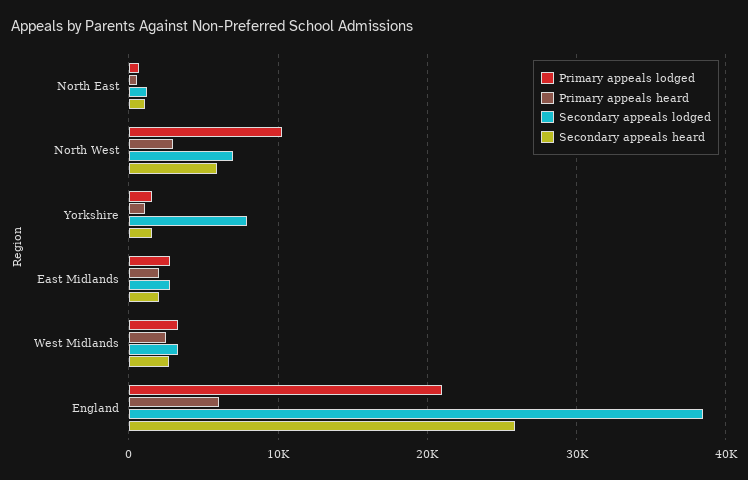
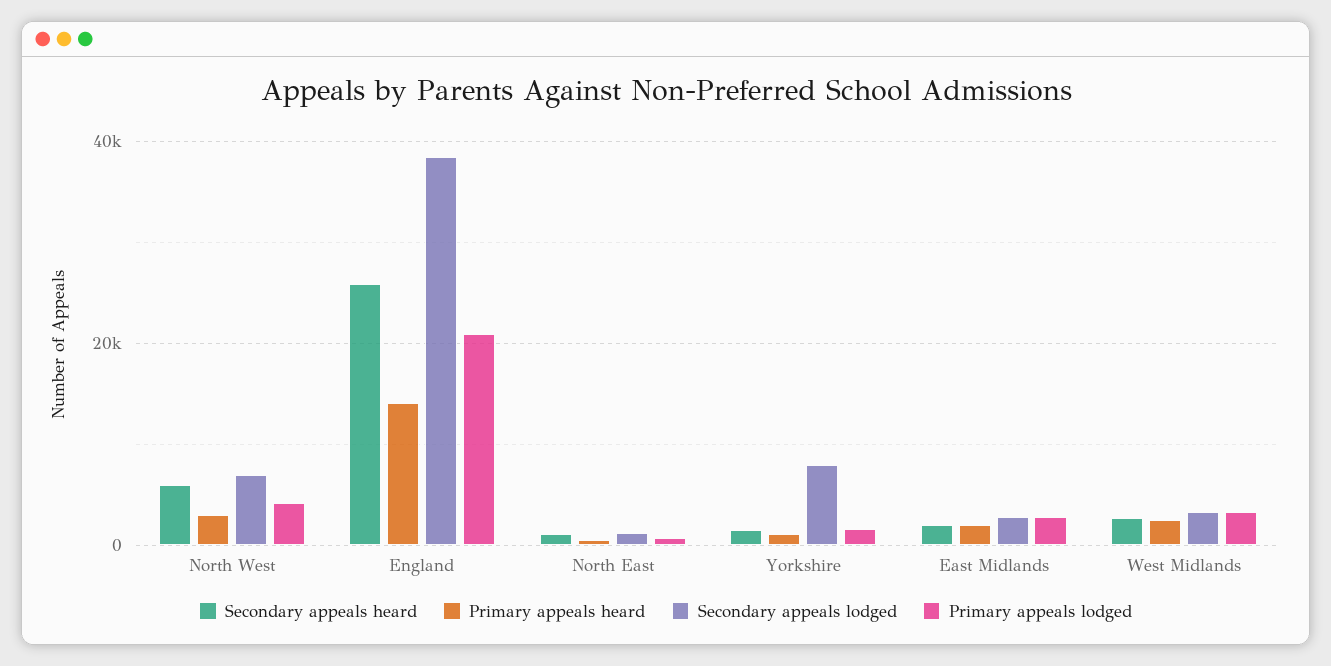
  {
    "Primary appeals lodged": {
      "North East": 1000,
-     "North West": 10000,
+     "North West": 4000,
      "Yorkshire": 2000,
      "East Midlands": 3000,
      "West Midlands": 3000,
      "England": 21000
    },
    "Primary appeals heard": {
      "North East": 1000,
      "North West": 3000,
      "Yorkshire": 1000,
      "East Midlands": 2000,
      "West Midlands": 2000,
-     "England": 6000
+     "England": 14000
    },
    "Secondary appeals lodged": {
      "North East": 1000,
      "North West": 7000,
      "Yorkshire": 8000,
      "East Midlands": 3000,
      "West Midlands": 3000,
      "England": 38000
    },
    "Secondary appeals heard": {
      "North East": 1000,
      "North West": 6000,
      "Yorkshire": 2000,
      "East Midlands": 2000,
      "West Midlands": 3000,
      "England": 26000
    }
  }

